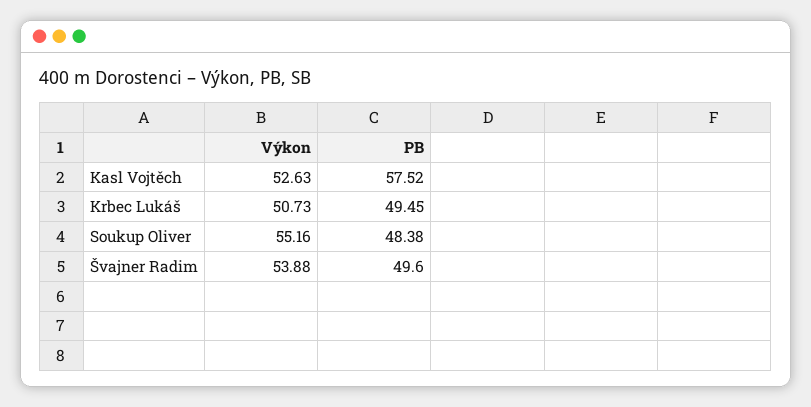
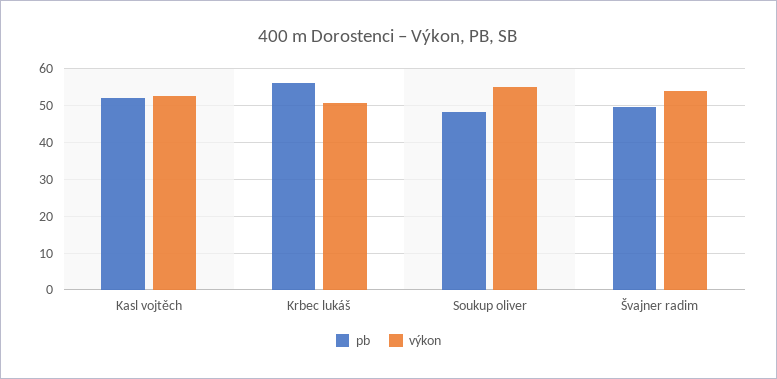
  {
    "Výkon": {
      "Kasl Vojtěch": 52.63,
      "Krbec Lukáš": 50.73,
      "Soukup Oliver": 55.16,
      "Švajner Radim": 53.88
    },
    "PB": {
-     "Kasl Vojtěch": 57.52,
+     "Kasl Vojtěch": 52,
-     "Krbec Lukáš": 49.45,
+     "Krbec Lukáš": 56,
      "Soukup Oliver": 48.38,
      "Švajner Radim": 49.6
    }
  }

